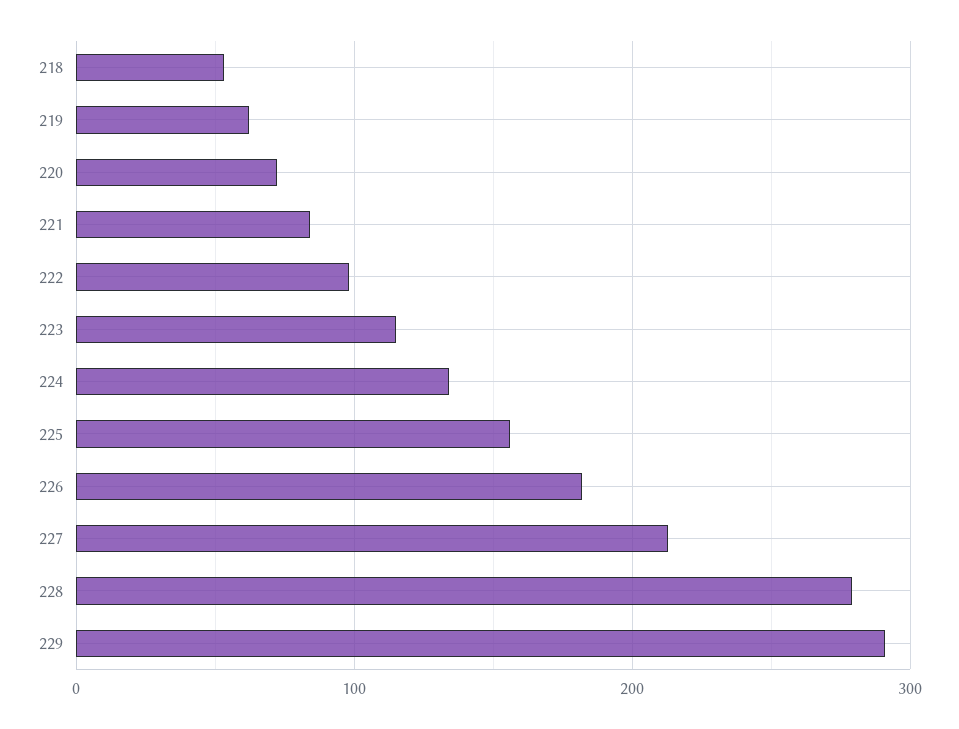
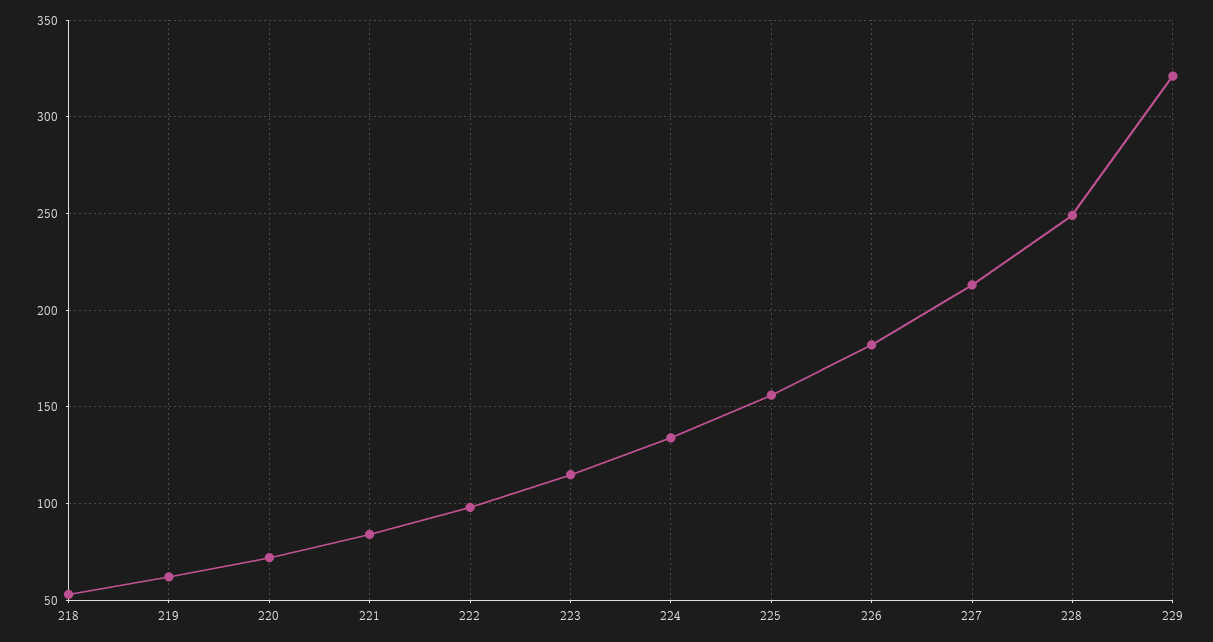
  {
    "218": 55,
    "219": 60,
    "220": 70,
    "221": 85,
    "222": 100,
    "223": 115,
    "224": 135,
    "225": 155,
    "226": 180,
    "227": 215,
-   "228": 280,
+   "228": 250,
-   "229": 290
+   "229": 320
  }

